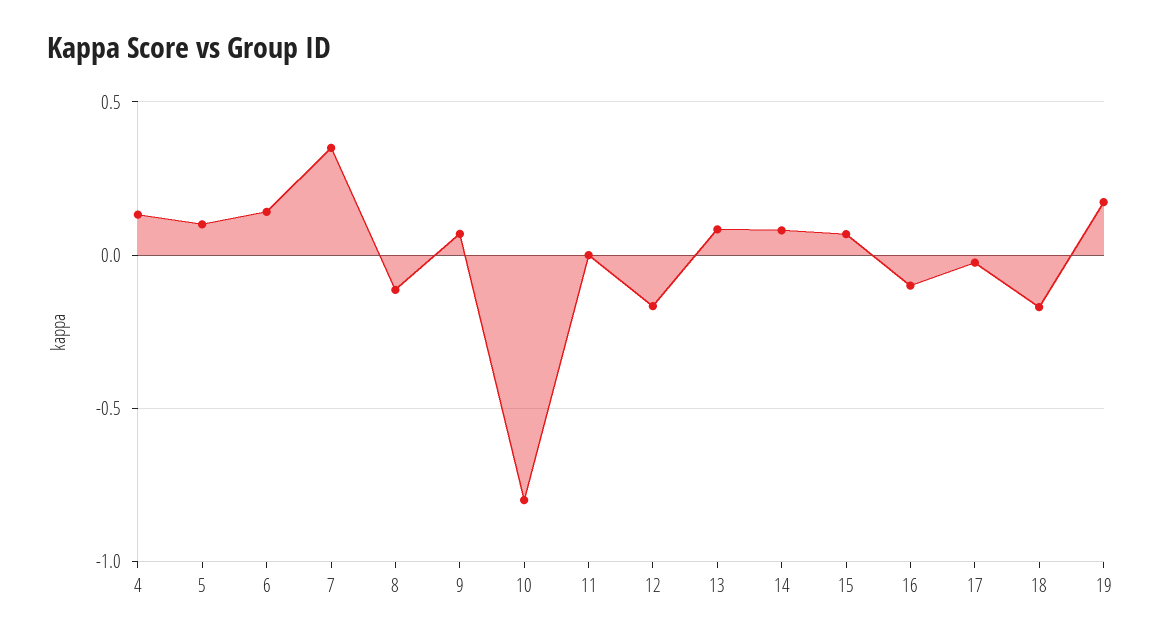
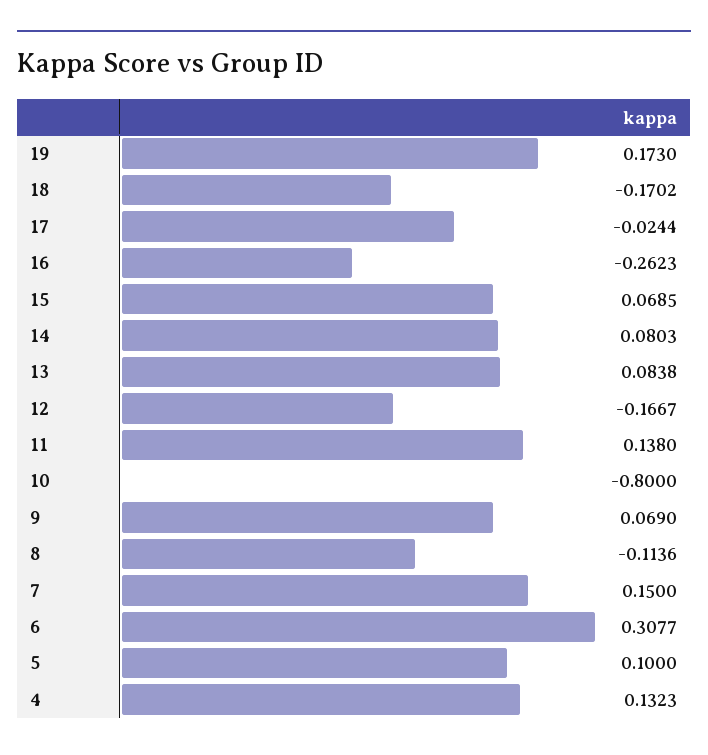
  {
    "4": 0.1323,
    "5": 0.1,
-   "6": 0.15,
+   "6": 0.3077,
-   "7": 0.35,
+   "7": 0.15,
    "8": -0.1136,
    "9": 0.069,
    "10": -0.8,
-   "11": 0,
+   "11": 0.138,
    "12": -0.1667,
    "13": 0.0838,
    "14": 0.0803,
    "15": 0.0685,
-   "16": -0.1,
+   "16": -0.2623,
    "17": -0.0244,
    "18": -0.1702,
    "19": 0.173
  }

